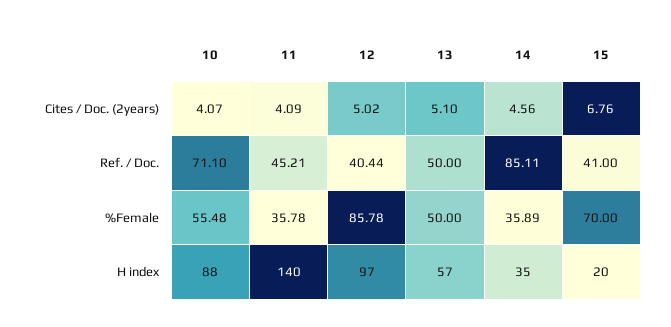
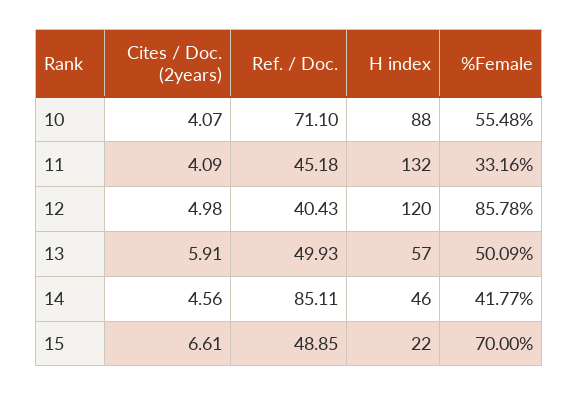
  {
    "10": {
      "Cites / Doc. (2years)": 4.07,
      "Ref. / Doc.": 71.1,
      "%Female": 55.48,
      "H index": 88
    },
    "11": {
      "Cites / Doc. (2years)": 4.09,
-     "Ref. / Doc.": 45.21,
+     "Ref. / Doc.": 45.18,
-     "%Female": 35.78,
+     "%Female": 33.16,
-     "H index": 140
+     "H index": 132
    },
    "12": {
-     "Cites / Doc. (2years)": 5.02,
+     "Cites / Doc. (2years)": 4.98,
-     "Ref. / Doc.": 40.44,
+     "Ref. / Doc.": 40.43,
      "%Female": 85.78,
-     "H index": 97
+     "H index": 120
    },
    "13": {
-     "Cites / Doc. (2years)": 5.1,
+     "Cites / Doc. (2years)": 5.91,
-     "Ref. / Doc.": 50,
+     "Ref. / Doc.": 49.93,
-     "%Female": 50,
+     "%Female": 50.09,
      "H index": 57
    },
    "14": {
      "Cites / Doc. (2years)": 4.56,
      "Ref. / Doc.": 85.11,
-     "%Female": 35.89,
+     "%Female": 41.77,
-     "H index": 35
+     "H index": 46
    },
    "15": {
-     "Cites / Doc. (2years)": 6.76,
+     "Cites / Doc. (2years)": 6.61,
-     "Ref. / Doc.": 41,
+     "Ref. / Doc.": 48.85,
      "%Female": 70,
-     "H index": 20
+     "H index": 22
    }
  }

